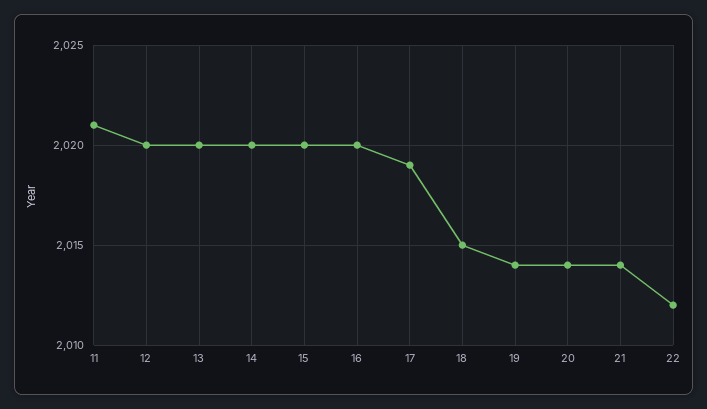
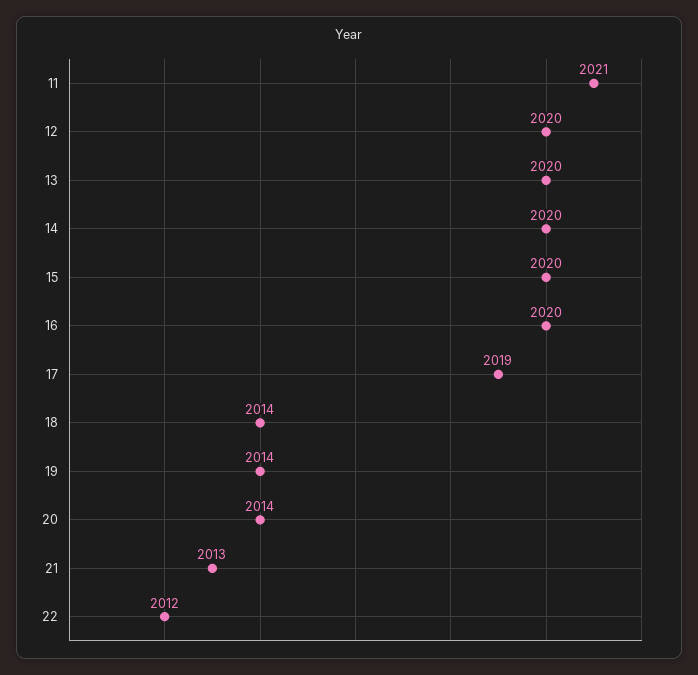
  {
    "11": 2021,
    "12": 2020,
    "13": 2020,
    "14": 2020,
    "15": 2020,
    "16": 2020,
    "17": 2019,
-   "18": 2015,
+   "18": 2014,
    "19": 2014,
    "20": 2014,
-   "21": 2014,
+   "21": 2013,
    "22": 2012
  }

